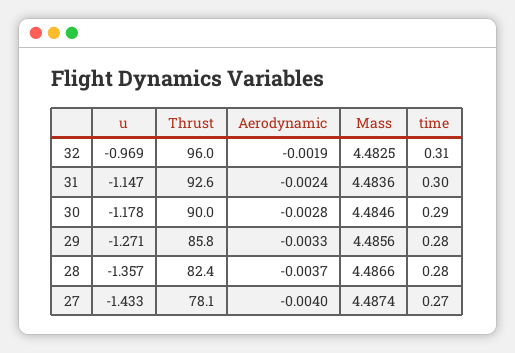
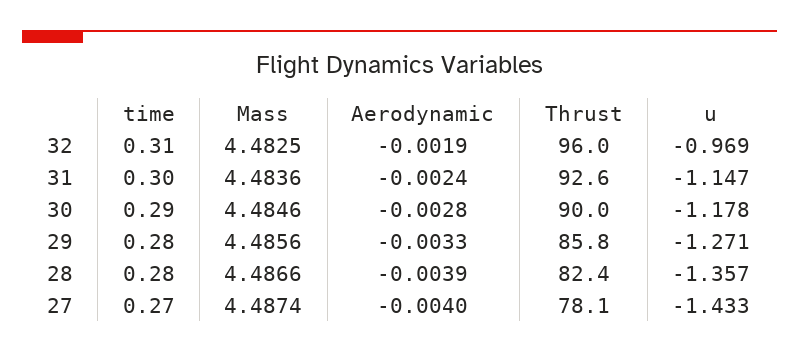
  {
    "u": {
      "32": -0.969,
      "31": -1.147,
      "30": -1.178,
      "29": -1.271,
      "28": -1.357,
      "27": -1.433
    },
    "Thrust": {
      "32": 96,
      "31": 92.6,
      "30": 90,
      "29": 85.8,
      "28": 82.4,
      "27": 78.1
    },
    "Aerodynamic": {
      "32": -0.0019,
      "31": -0.0024,
      "30": -0.0028,
      "29": -0.0033,
-     "28": -0.0037,
+     "28": -0.0039,
      "27": -0.004
    },
    "Mass": {
      "32": 4.4825,
      "31": 4.4836,
      "30": 4.4846,
      "29": 4.4856,
      "28": 4.4866,
      "27": 4.4874
    },
    "time": {
      "32": 0.31,
      "31": 0.3,
      "30": 0.29,
      "29": 0.28,
      "28": 0.28,
      "27": 0.27
    }
  }

